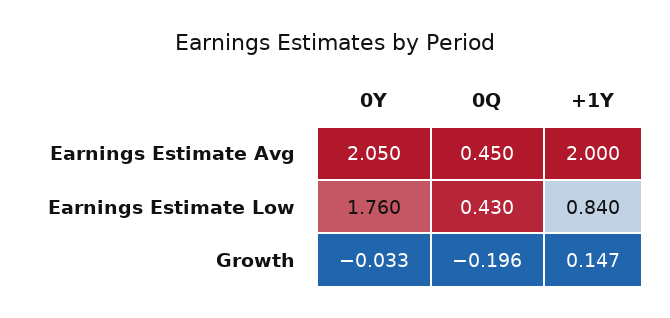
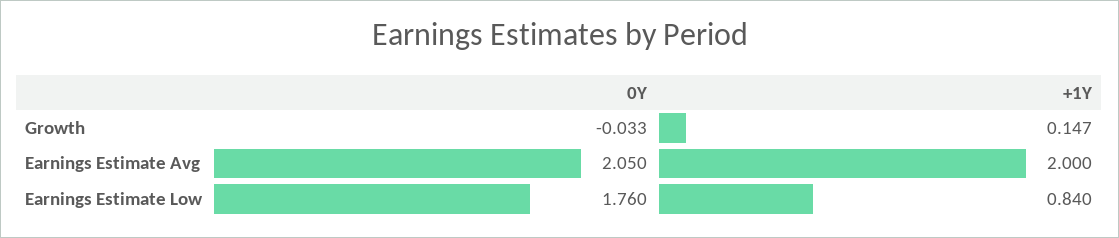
  {
    "0Y": {
      "Earnings Estimate Avg": 2.05,
      "Earnings Estimate Low": 1.76,
      "Growth": -0.033
    },
-   "0Q": {
-     "Earnings Estimate Avg": 0.45,
-     "Earnings Estimate Low": 0.43,
-     "Growth": -0.196
-   },
    "+1Y": {
      "Earnings Estimate Avg": 2,
      "Earnings Estimate Low": 0.84,
      "Growth": 0.147
    }
  }

